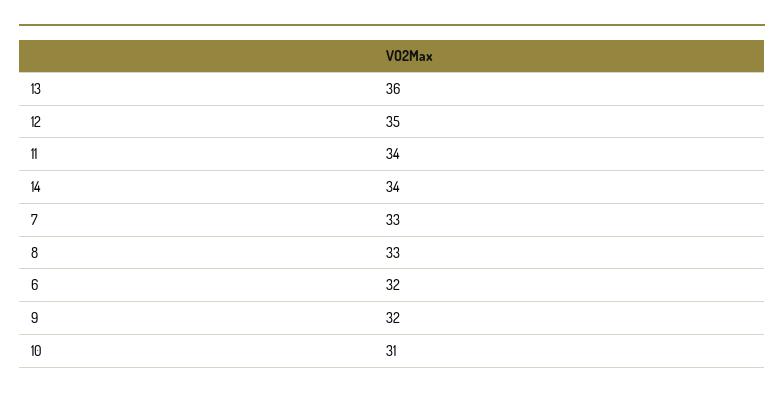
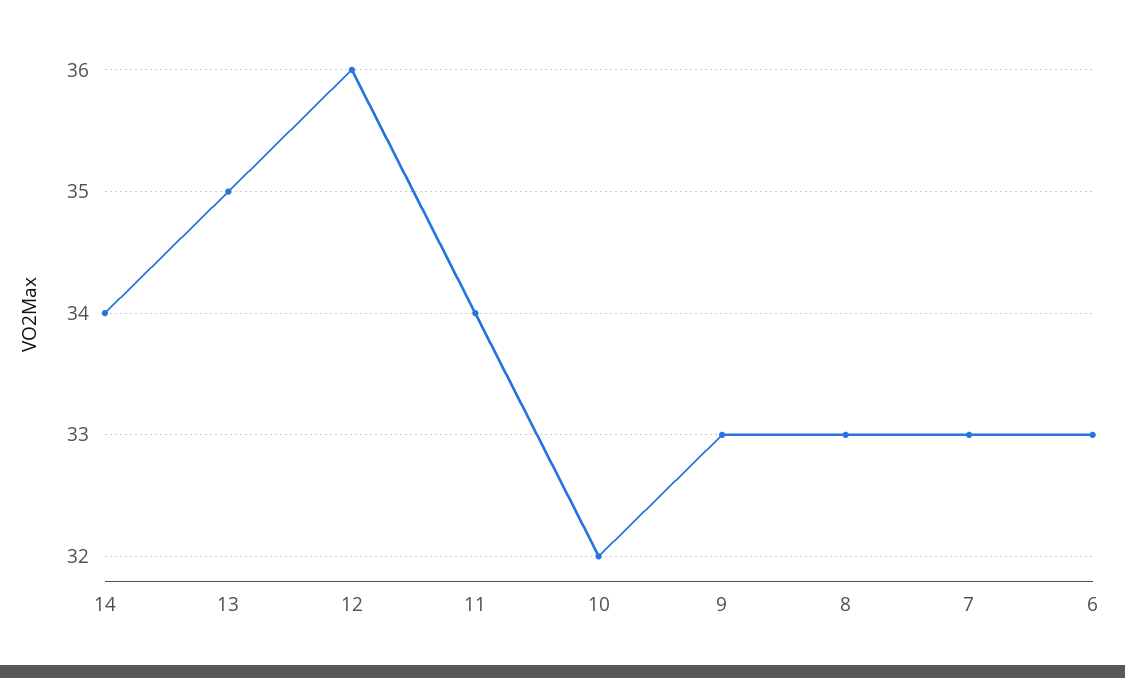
  {
-   "13": 36,
+   "13": 35,
-   "12": 35,
+   "12": 36,
    "11": 34,
    "14": 34,
    "7": 33,
    "8": 33,
-   "6": 32,
+   "6": 33,
-   "9": 32,
+   "9": 33,
-   "10": 31
+   "10": 32
  }

